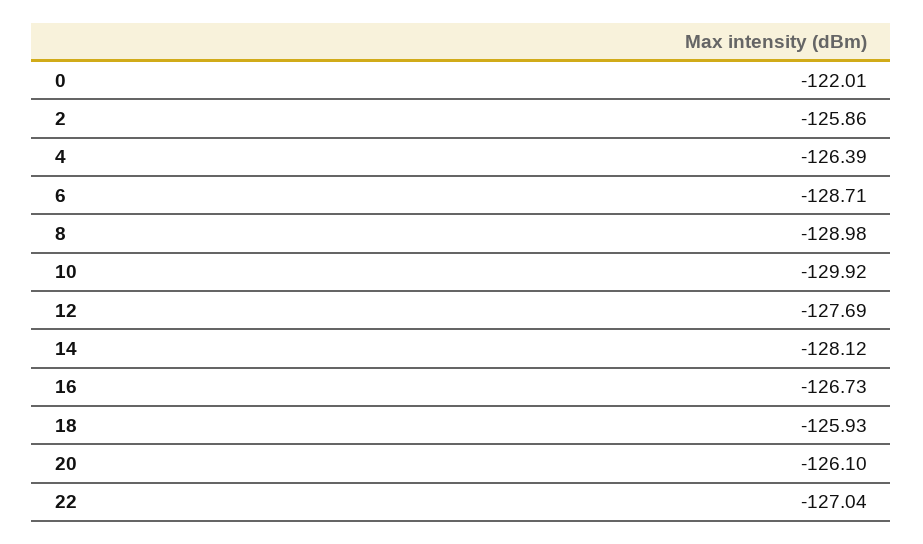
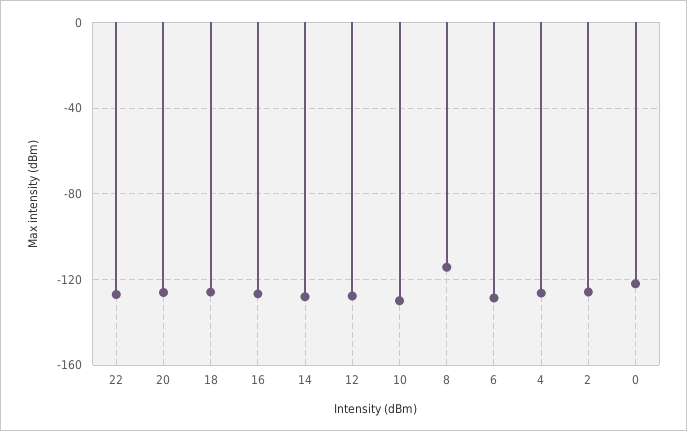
  {
    "0": -122.01,
    "2": -125.86,
    "4": -126.39,
    "6": -128.71,
-   "8": -128.98,
+   "8": -115,
    "10": -129.92,
    "12": -127.69,
    "14": -128.12,
    "16": -126.73,
    "18": -125.93,
    "20": -126.1,
    "22": -127.04
  }

